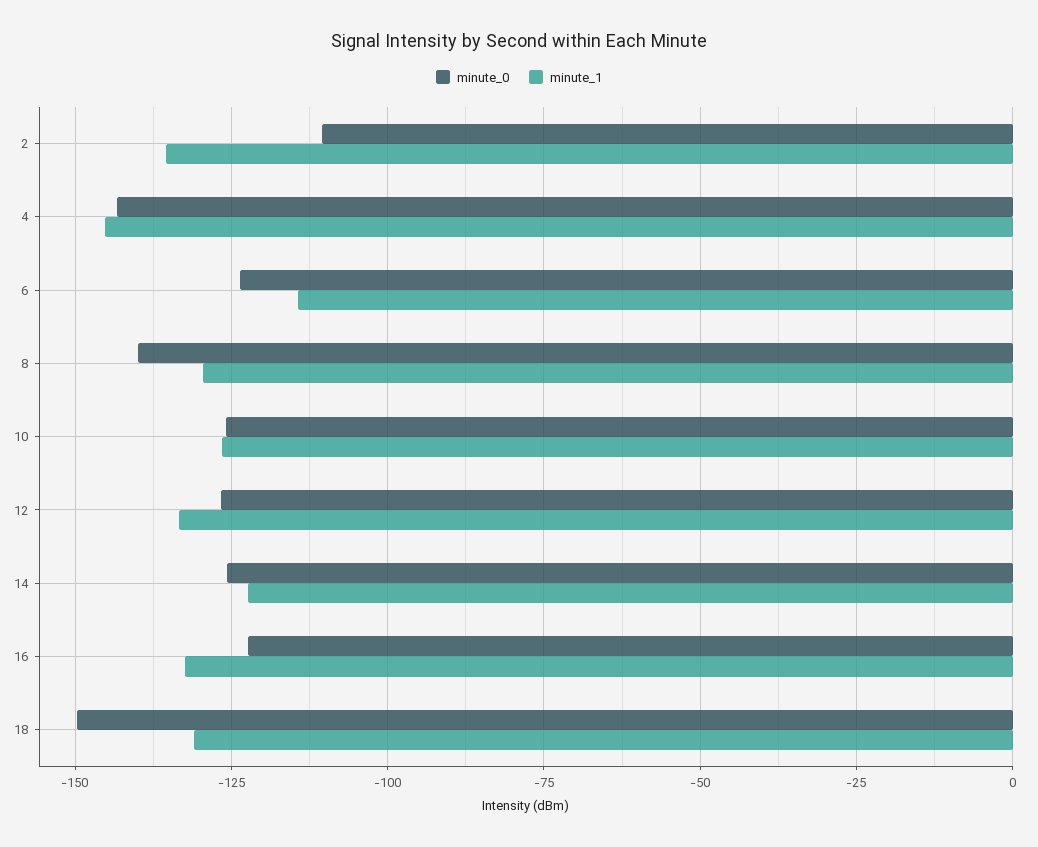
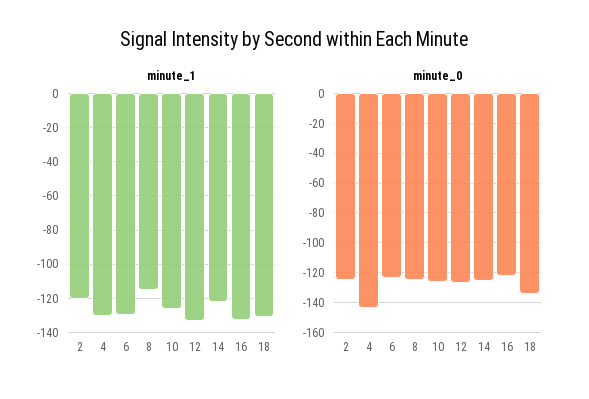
  {
    "minute_0": {
-     "2": -110,
+     "2": -125,
      "4": -142.5,
      "6": -122.5,
-     "8": -140,
+     "8": -125,
      "10": -125,
      "12": -127.5,
      "14": -125,
      "16": -122.5,
-     "18": -150
+     "18": -135
    },
    "minute_1": {
-     "2": -135,
+     "2": -120,
-     "4": -145,
+     "4": -130,
-     "6": -115,
+     "6": -130,
-     "8": -130,
+     "8": -115,
      "10": -127.5,
      "12": -132.5,
      "14": -122.5,
      "16": -132.5,
      "18": -130
    }
  }

